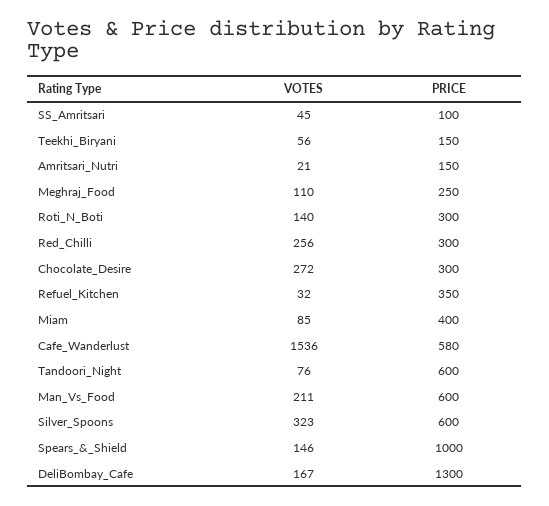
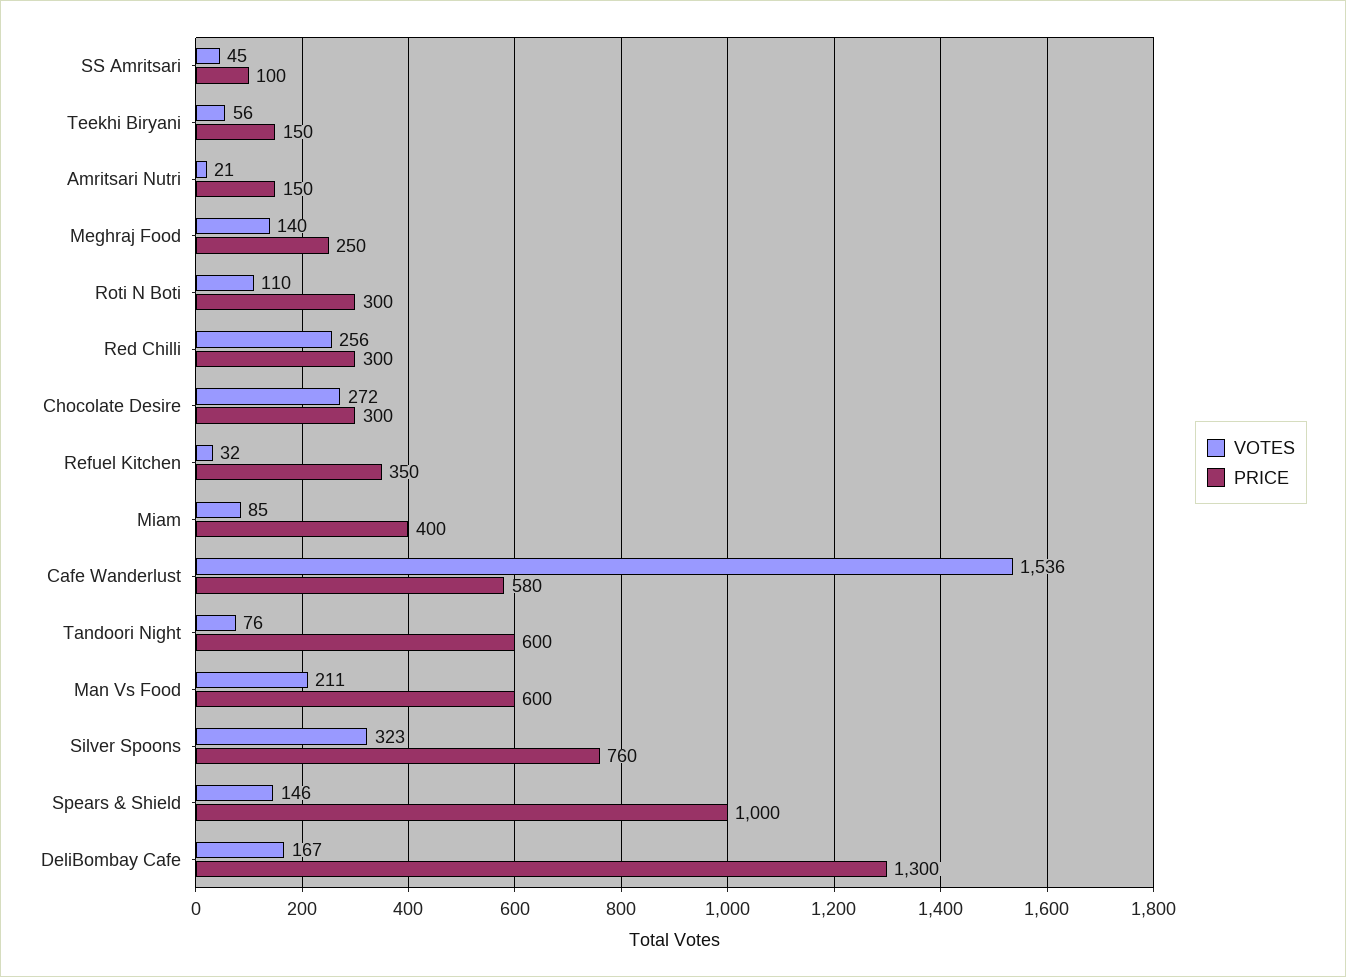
  {
    "VOTES": {
      "SS_Amritsari": 45,
      "Teekhi_Biryani": 56,
      "Amritsari_Nutri": 21,
-     "Meghraj_Food": 110,
+     "Meghraj_Food": 140,
-     "Roti_N_Boti": 140,
+     "Roti_N_Boti": 110,
      "Red_Chilli": 256,
      "Chocolate_Desire": 272,
      "Refuel_Kitchen": 32,
      "Miam": 85,
      "Cafe_Wanderlust": 1536,
      "Tandoori_Night": 76,
      "Man_Vs_Food": 211,
      "Silver_Spoons": 323,
      "Spears_&_Shield": 146,
      "DeliBombay_Cafe": 167
    },
    "PRICE": {
      "SS_Amritsari": 100,
      "Teekhi_Biryani": 150,
      "Amritsari_Nutri": 150,
      "Meghraj_Food": 250,
      "Roti_N_Boti": 300,
      "Red_Chilli": 300,
      "Chocolate_Desire": 300,
      "Refuel_Kitchen": 350,
      "Miam": 400,
      "Cafe_Wanderlust": 580,
      "Tandoori_Night": 600,
      "Man_Vs_Food": 600,
-     "Silver_Spoons": 600,
+     "Silver_Spoons": 760,
      "Spears_&_Shield": 1000,
      "DeliBombay_Cafe": 1300
    }
  }

